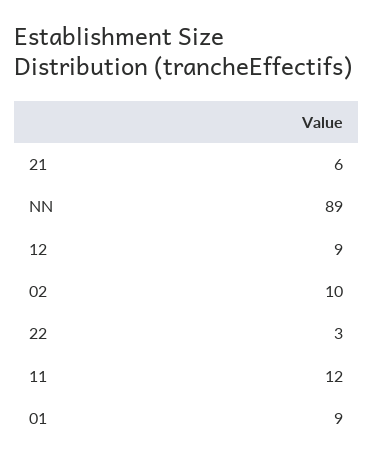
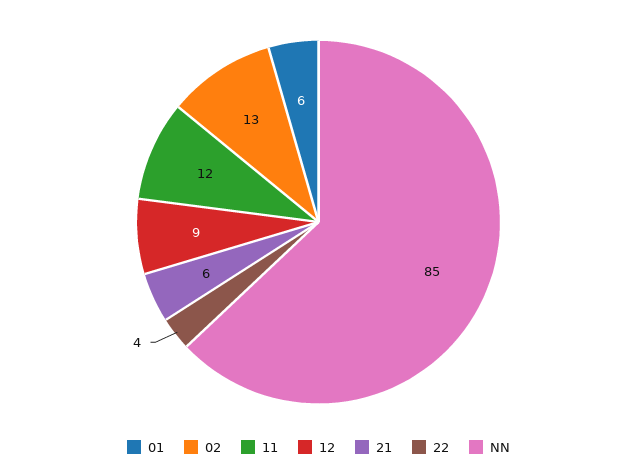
  {
    "21": 6,
-   "NN": 89,
+   "NN": 85,
    "12": 9,
-   "02": 10,
+   "02": 13,
-   "22": 3,
+   "22": 4,
    "11": 12,
-   "01": 9
+   "01": 6
  }

